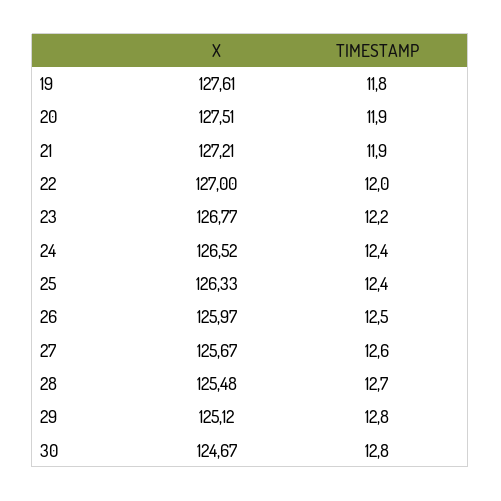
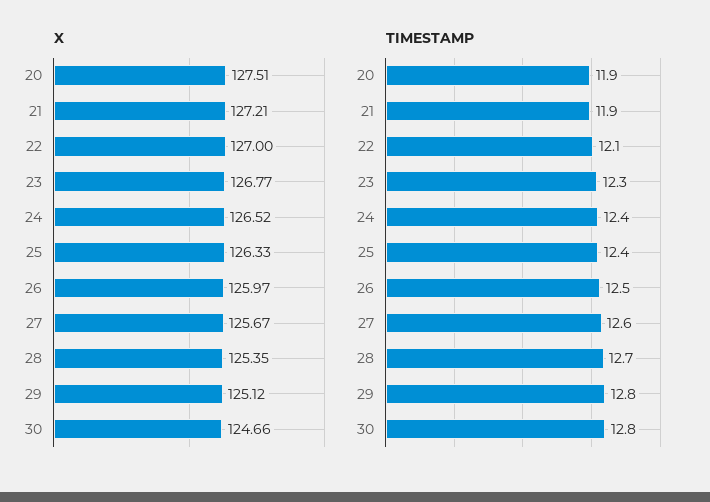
  {
    "X": {
-     "19": 127.61,
      "20": 127.51,
      "21": 127.21,
      "22": 127,
      "23": 126.77,
      "24": 126.52,
      "25": 126.33,
      "26": 125.97,
      "27": 125.67,
-     "28": 125.48,
+     "28": 125.35,
      "29": 125.12,
-     "30": 124.67
+     "30": 124.66
    },
    "TIMESTAMP": {
-     "19": 11.8,
      "20": 11.9,
      "21": 11.9,
-     "22": 12,
+     "22": 12.1,
-     "23": 12.2,
+     "23": 12.3,
      "24": 12.4,
      "25": 12.4,
      "26": 12.5,
      "27": 12.6,
      "28": 12.7,
      "29": 12.8,
      "30": 12.8
    }
  }

